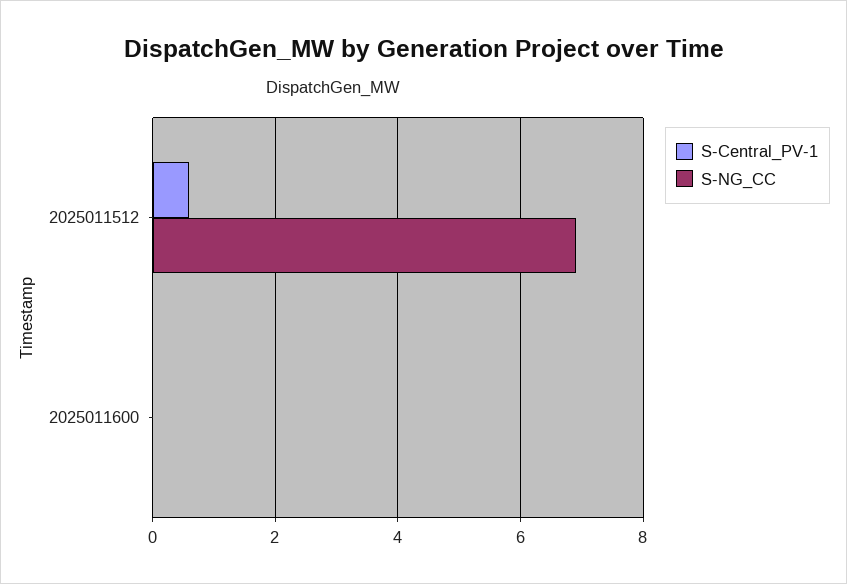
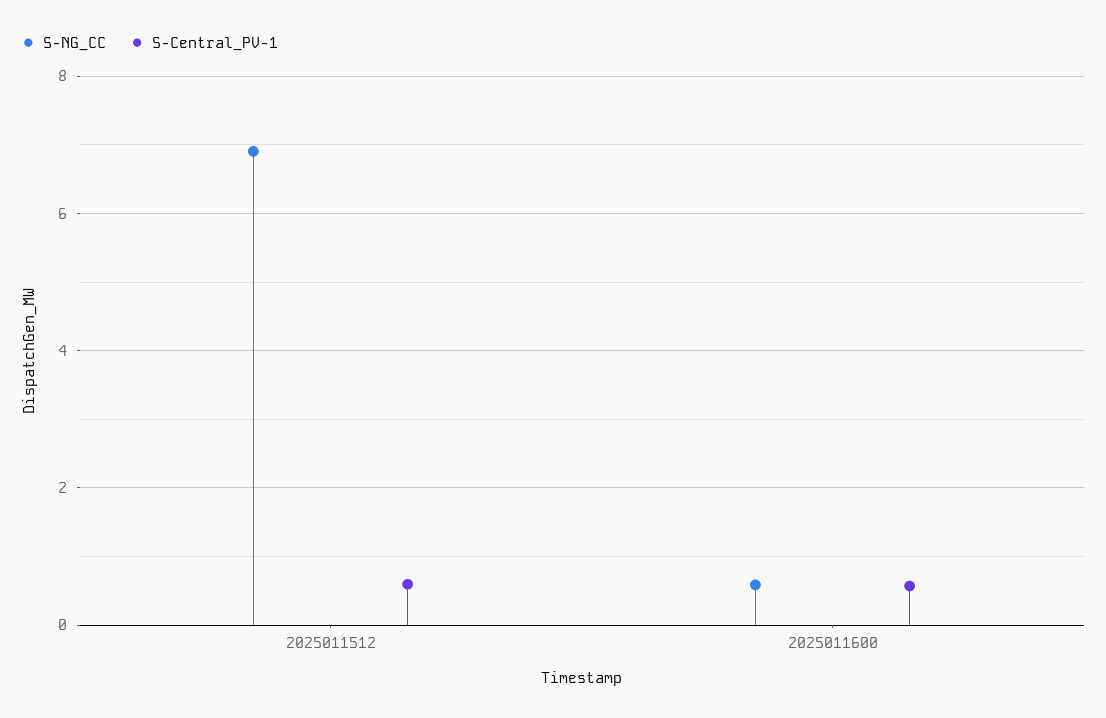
  {
    "S-Central_PV-1": {
      "2025011512": 0.6,
-     "2025011600": 0
+     "2025011600": 0.6
    },
    "S-NG_CC": {
      "2025011512": 7,
-     "2025011600": 0
+     "2025011600": 0.6
    }
  }

